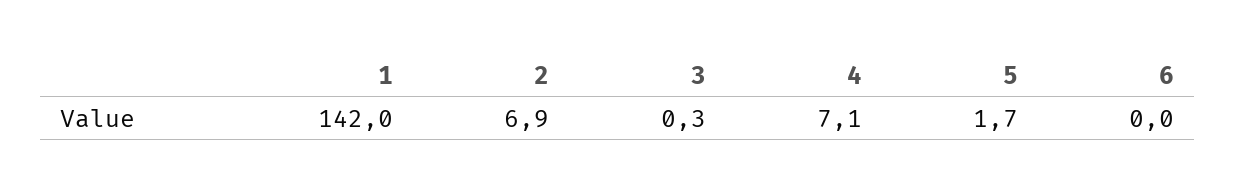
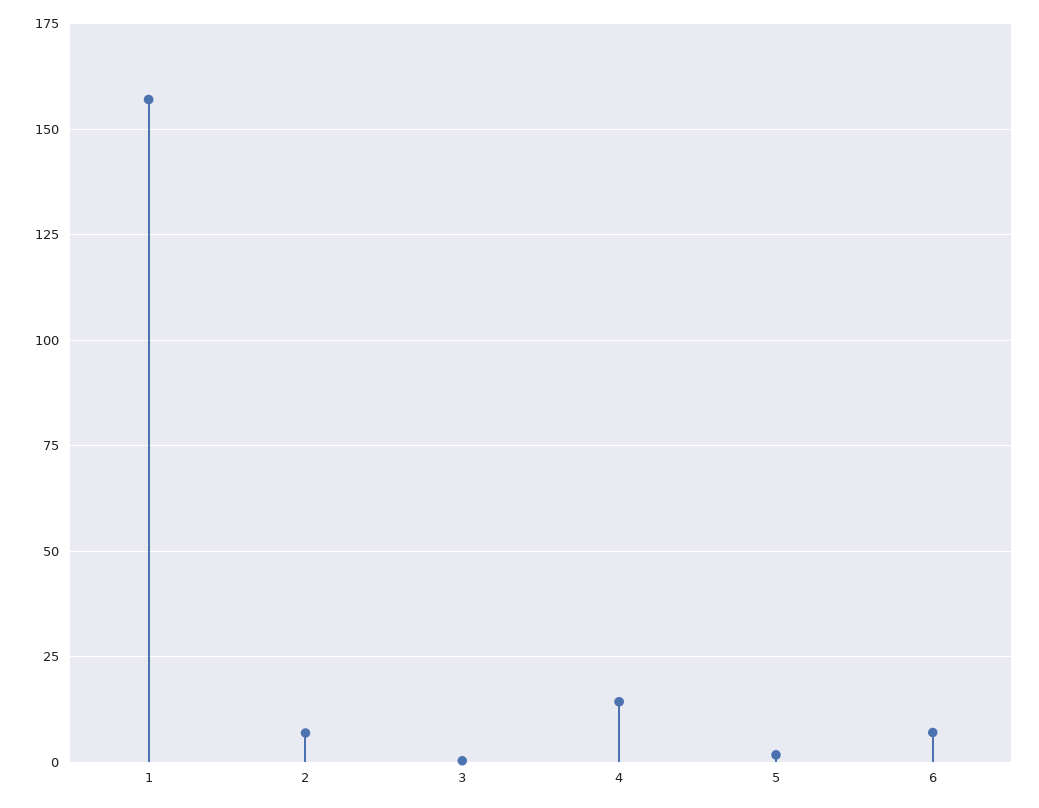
  {
-   "1": 142,
+   "1": 157.5,
    "2": 6.9,
    "3": 0.3,
-   "4": 7.1,
+   "4": 15,
    "5": 1.7,
-   "6": 0
+   "6": 7.5
  }

